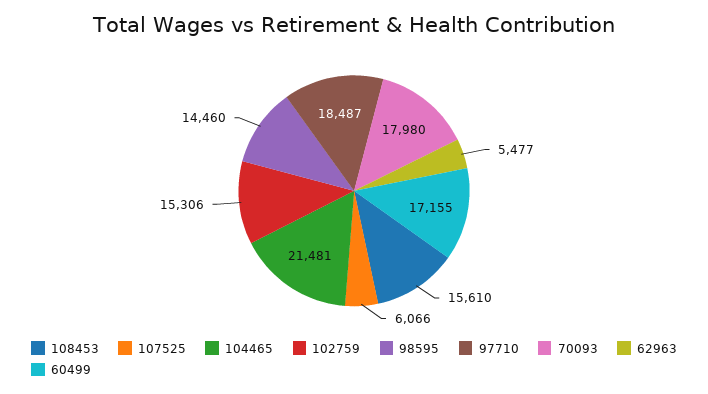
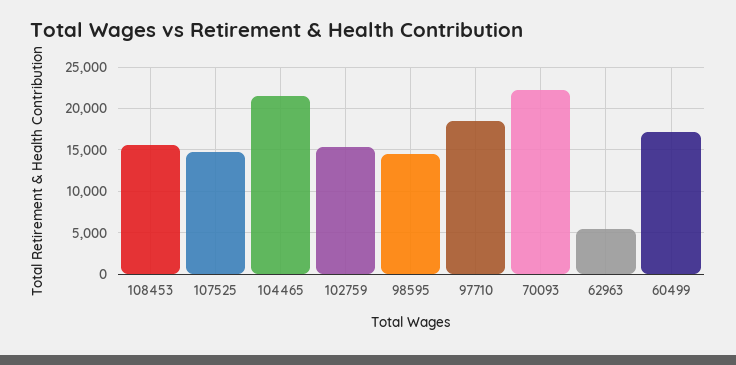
  {
    "108453": 15610,
-   "107525": 6066,
+   "107525": 15000,
    "104465": 21481,
    "102759": 15306,
    "98595": 14460,
    "97710": 18487,
-   "70093": 17980,
+   "70093": 22000,
    "62963": 5477,
    "60499": 17155
  }

